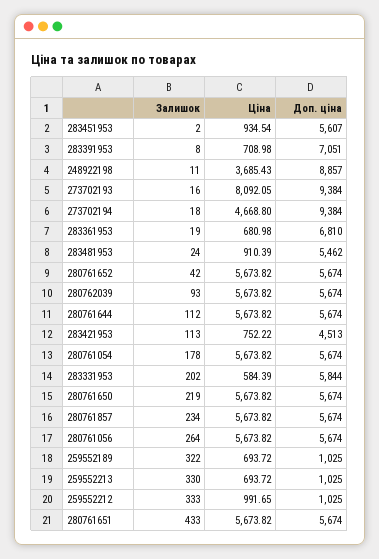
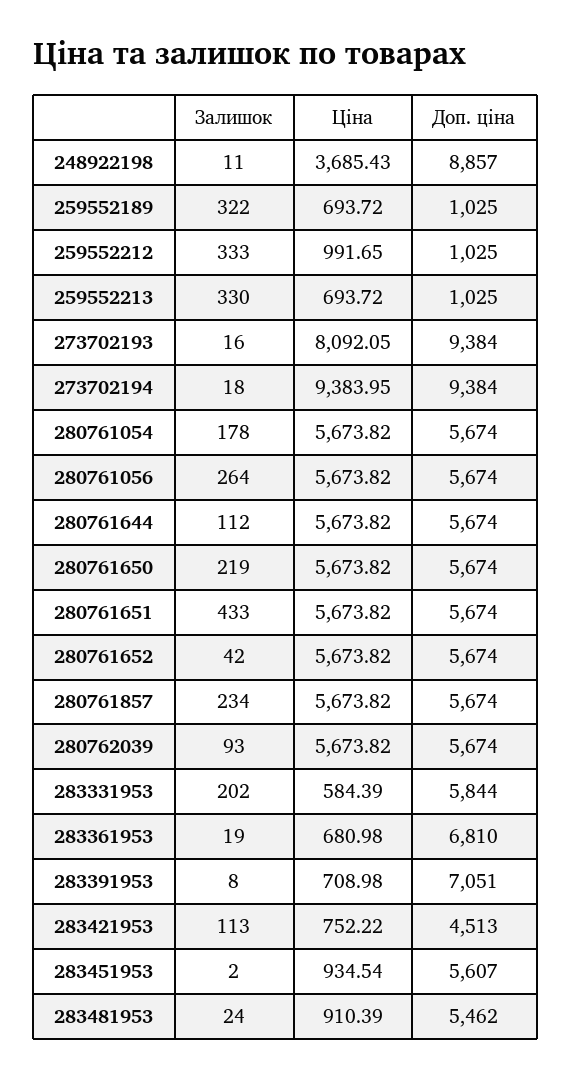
  {
    "Залишок": {
      "283451953": 2,
      "283391953": 8,
      "248922198": 11,
      "273702193": 16,
      "273702194": 18,
      "283361953": 19,
      "283481953": 24,
      "280761652": 42,
      "280762039": 93,
      "280761644": 112,
      "283421953": 113,
      "280761054": 178,
      "283331953": 202,
      "280761650": 219,
      "280761857": 234,
      "280761056": 264,
      "259552189": 322,
      "259552213": 330,
      "259552212": 333,
      "280761651": 433
    },
    "Ціна": {
      "283451953": 934.54,
      "283391953": 708.98,
      "248922198": 3685.43,
      "273702193": 8092.05,
-     "273702194": 4668.8,
+     "273702194": 9383.95,
      "283361953": 680.98,
      "283481953": 910.39,
      "280761652": 5673.82,
      "280762039": 5673.82,
      "280761644": 5673.82,
      "283421953": 752.22,
      "280761054": 5673.82,
      "283331953": 584.39,
      "280761650": 5673.82,
      "280761857": 5673.82,
      "280761056": 5673.82,
      "259552189": 693.72,
      "259552213": 693.72,
      "259552212": 991.65,
      "280761651": 5673.82
    },
    "Доп. ціна": {
      "283451953": 5607,
      "283391953": 7051,
      "248922198": 8857,
      "273702193": 9384,
      "273702194": 9384,
      "283361953": 6810,
      "283481953": 5462,
      "280761652": 5674,
      "280762039": 5674,
      "280761644": 5674,
      "283421953": 4513,
      "280761054": 5674,
      "283331953": 5844,
      "280761650": 5674,
      "280761857": 5674,
      "280761056": 5674,
      "259552189": 1025,
      "259552213": 1025,
      "259552212": 1025,
      "280761651": 5674
    }
  }

